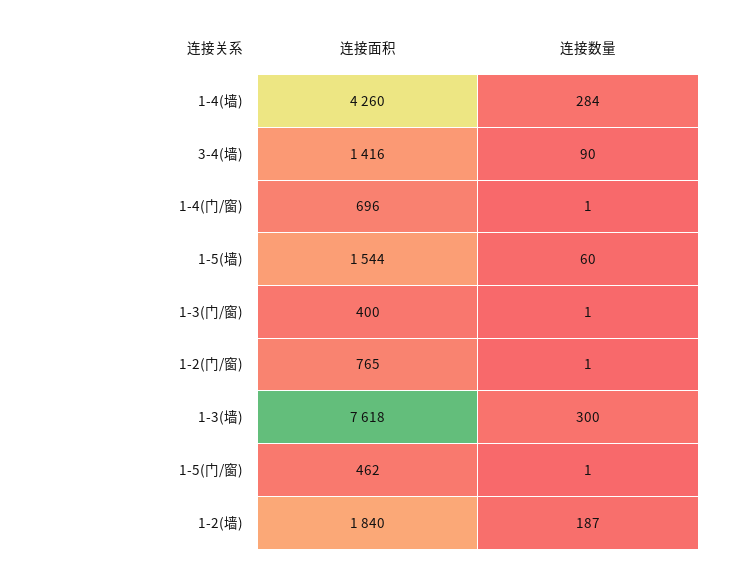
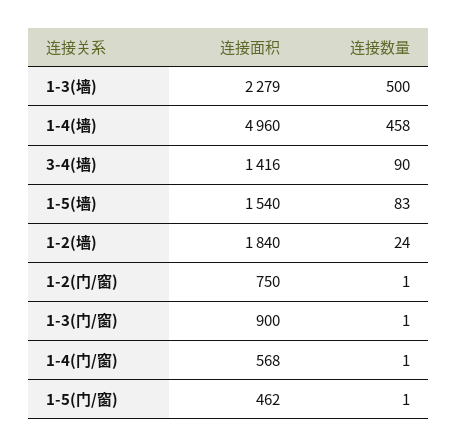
  {
    "连接面积": {
-     "1-4(墙)": 4260,
+     "1-4(墙)": 4960,
      "3-4(墙)": 1416,
-     "1-4(门/窗)": 696,
+     "1-4(门/窗)": 568,
-     "1-5(墙)": 1544,
+     "1-5(墙)": 1540,
-     "1-3(门/窗)": 400,
+     "1-3(门/窗)": 900,
-     "1-2(门/窗)": 765,
+     "1-2(门/窗)": 750,
-     "1-3(墙)": 7618,
+     "1-3(墙)": 2279,
      "1-5(门/窗)": 462,
      "1-2(墙)": 1840
    },
    "连接数量": {
-     "1-4(墙)": 284,
+     "1-4(墙)": 458,
      "3-4(墙)": 90,
      "1-4(门/窗)": 1,
-     "1-5(墙)": 60,
+     "1-5(墙)": 83,
      "1-3(门/窗)": 1,
      "1-2(门/窗)": 1,
-     "1-3(墙)": 300,
+     "1-3(墙)": 500,
      "1-5(门/窗)": 1,
-     "1-2(墙)": 187
+     "1-2(墙)": 24
    }
  }

